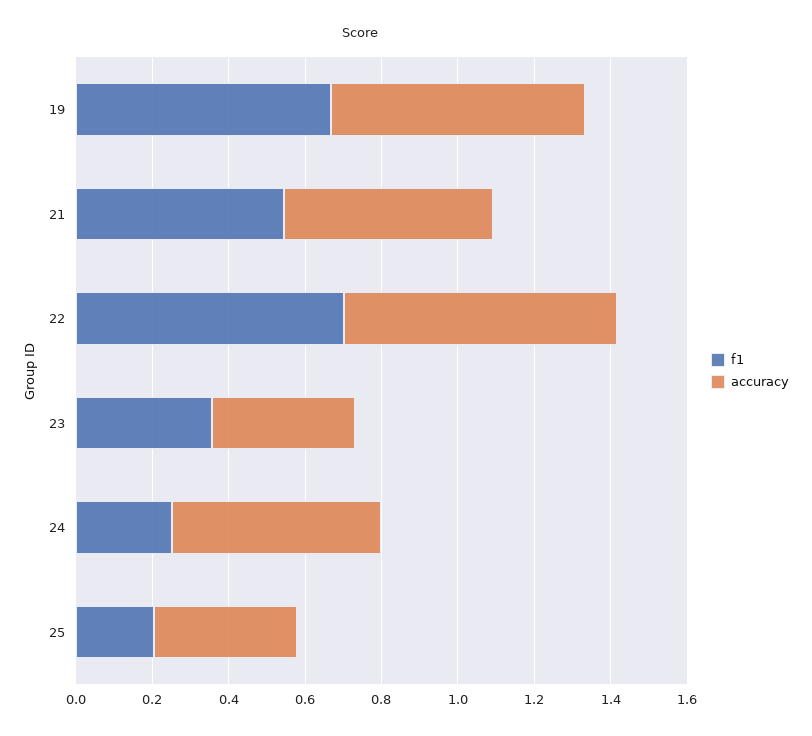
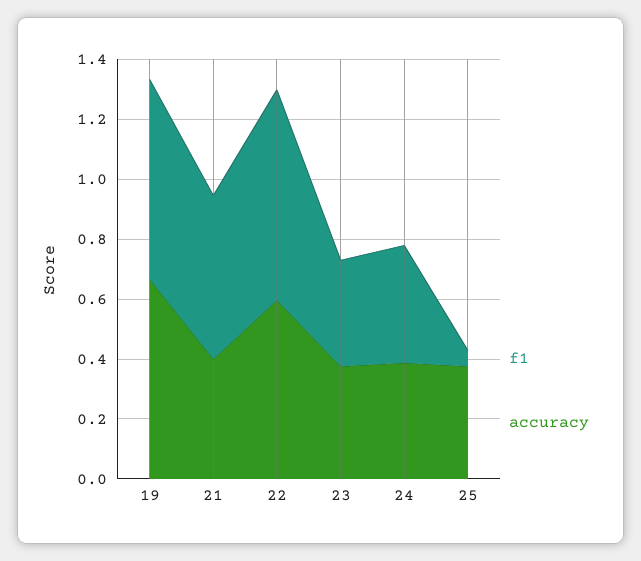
  {
    "f1": {
      "19": 0.65,
      "21": 0.55,
      "22": 0.7,
      "23": 0.35,
-     "24": 0.25,
+     "24": 0.4,
-     "25": 0.2
+     "25": 0.05
    },
    "accuracy": {
      "19": 0.65,
-     "21": 0.55,
+     "21": 0.4,
-     "22": 0.7,
+     "22": 0.6,
      "23": 0.4,
-     "24": 0.55,
+     "24": 0.4,
      "25": 0.4
    }
  }

